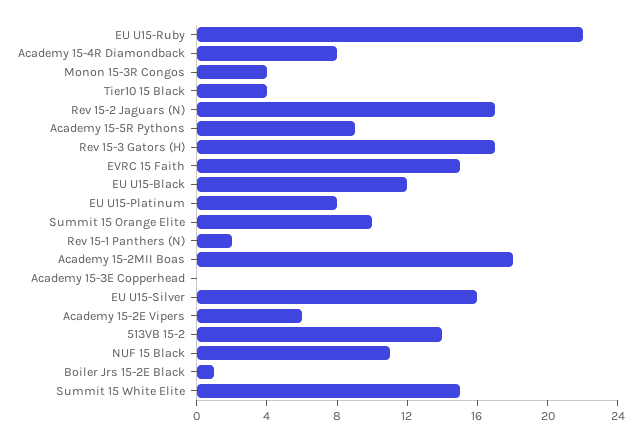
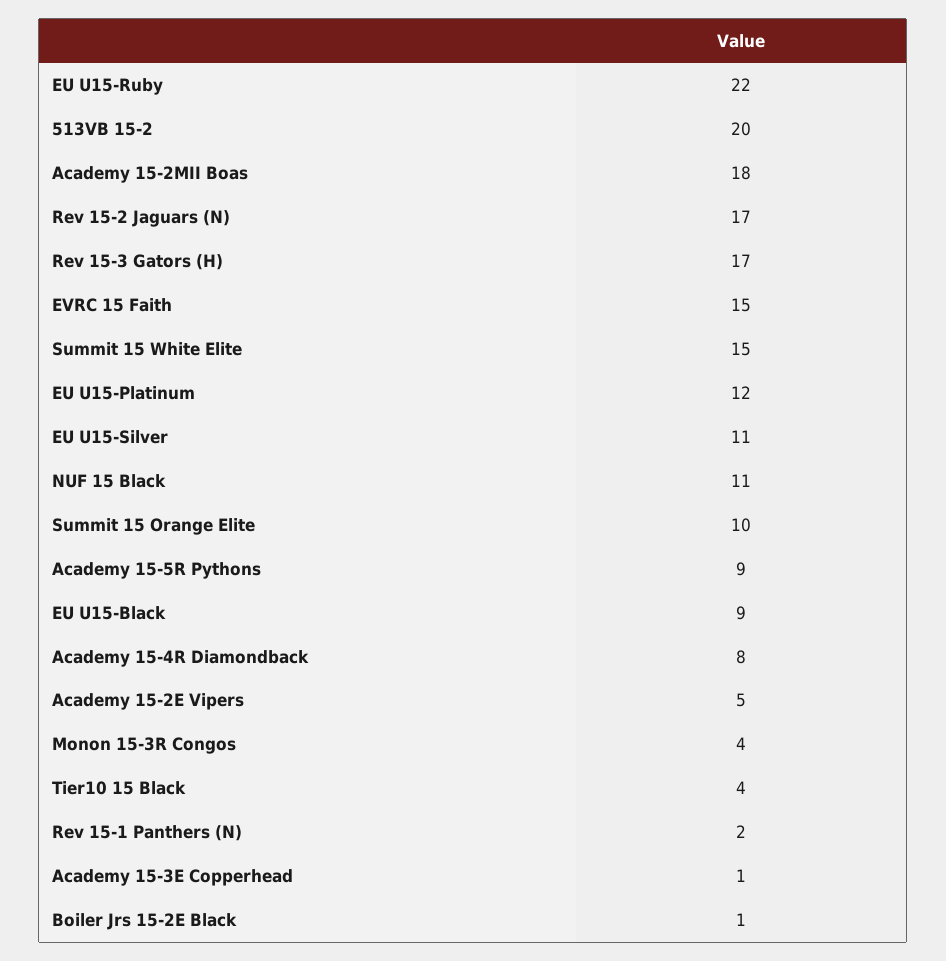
  {
    "EU U15-Ruby": 22,
    "Academy 15-4R Diamondback": 8,
    "Monon 15-3R Congos": 4,
    "Tier10 15 Black": 4,
    "Rev 15-2 Jaguars (N)": 17,
    "Academy 15-5R Pythons": 9,
    "Rev 15-3 Gators (H)": 17,
    "EVRC 15 Faith": 15,
-   "EU U15-Black": 12,
+   "EU U15-Black": 9,
-   "EU U15-Platinum": 8,
+   "EU U15-Platinum": 12,
    "Summit 15 Orange Elite": 10,
    "Rev 15-1 Panthers (N)": 2,
    "Academy 15-2MII Boas": 18,
-   "Academy 15-3E Copperhead": 0,
+   "Academy 15-3E Copperhead": 1,
-   "EU U15-Silver": 16,
+   "EU U15-Silver": 11,
-   "Academy 15-2E Vipers": 6,
+   "Academy 15-2E Vipers": 5,
-   "513VB 15-2": 14,
+   "513VB 15-2": 20,
    "NUF 15 Black": 11,
    "Boiler Jrs 15-2E Black": 1,
    "Summit 15 White Elite": 15
  }

